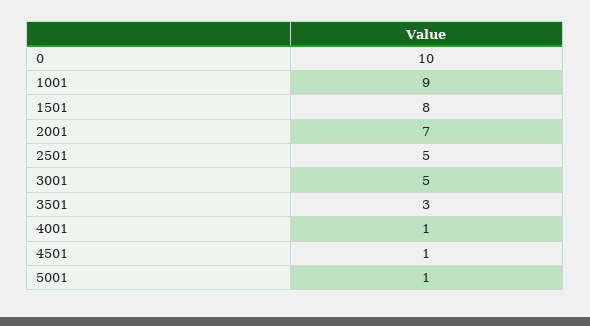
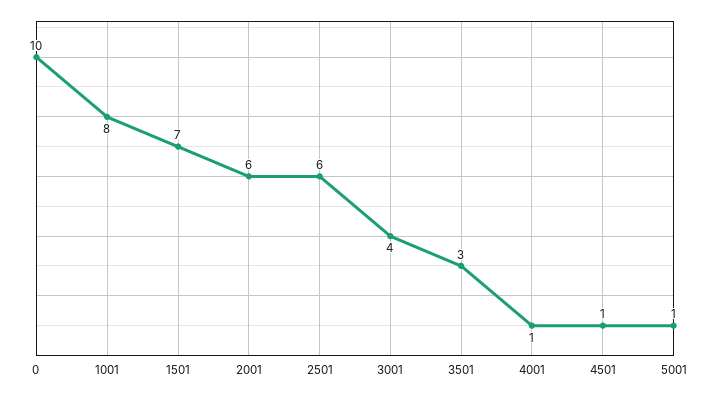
  {
    "0": 10,
-   "1001": 9,
+   "1001": 8,
-   "1501": 8,
+   "1501": 7,
-   "2001": 7,
+   "2001": 6,
-   "2501": 5,
+   "2501": 6,
-   "3001": 5,
+   "3001": 4,
    "3501": 3,
    "4001": 1,
    "4501": 1,
    "5001": 1
  }

